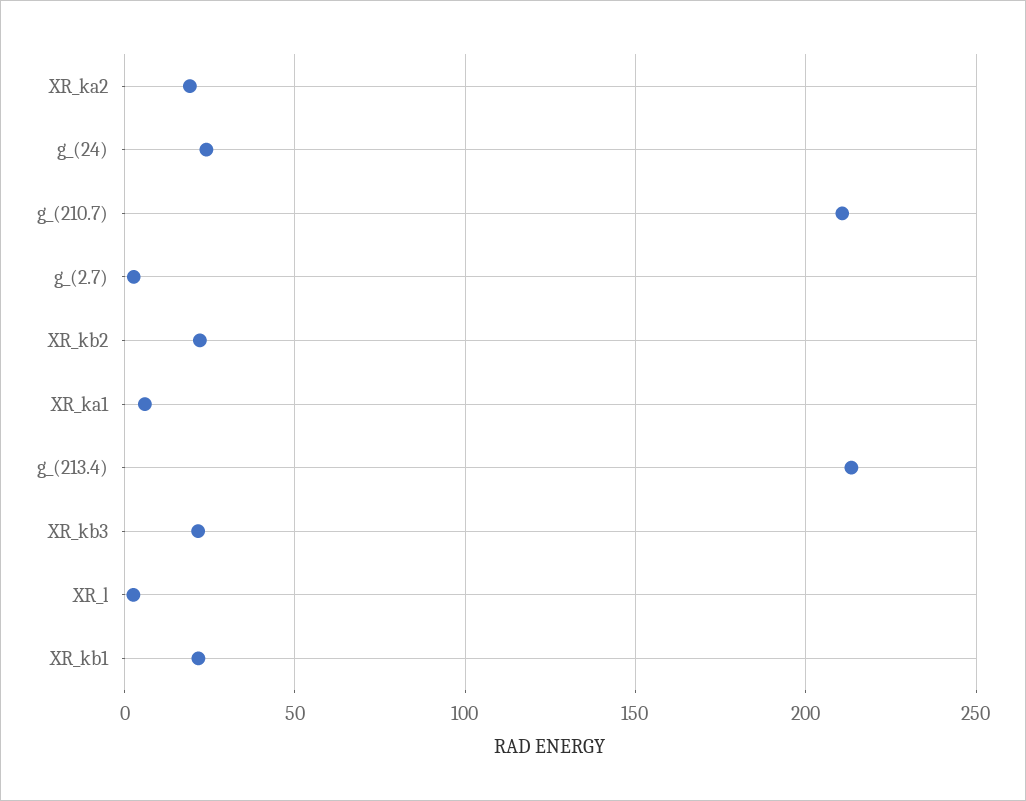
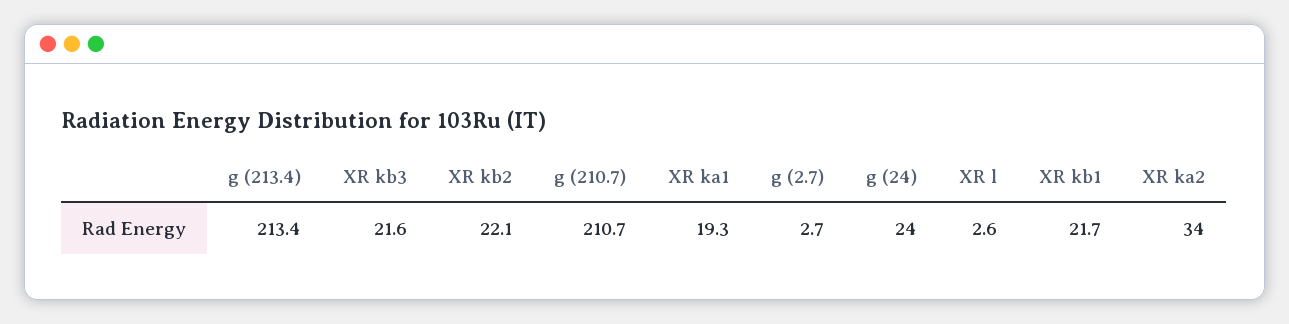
  {
-   "XR_ka2": 20,
+   "XR_ka2": 34,
    "g_(24)": 24,
    "g_(210.7)": 210.7,
    "g_(2.7)": 2.7,
    "XR_kb2": 22.1,
-   "XR_ka1": 5,
+   "XR_ka1": 19.3,
    "g_(213.4)": 213.4,
    "XR_kb3": 21.6,
    "XR_l": 2.6,
    "XR_kb1": 21.7
  }

